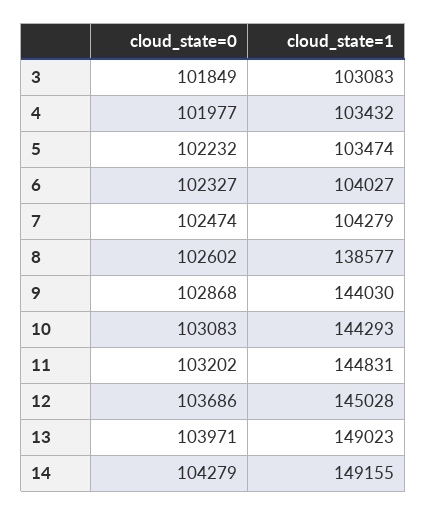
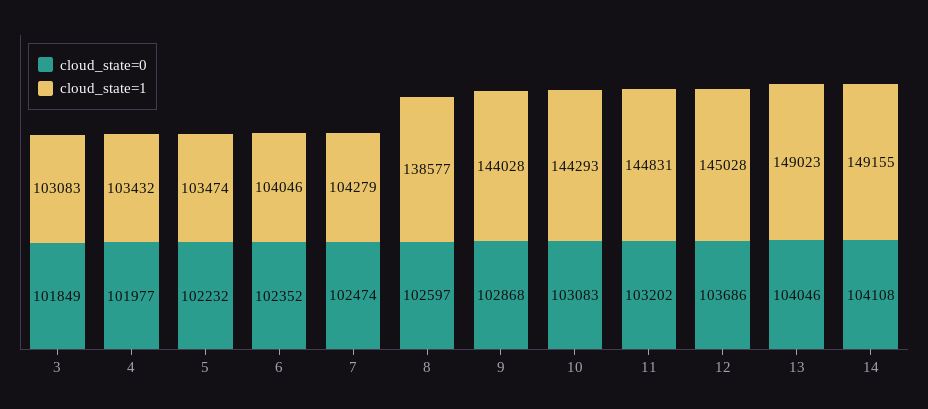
  {
    "cloud_state=0": {
      "3": 101849,
      "4": 101977,
      "5": 102232,
-     "6": 102327,
+     "6": 102352,
      "7": 102474,
-     "8": 102602,
+     "8": 102597,
      "9": 102868,
      "10": 103083,
      "11": 103202,
      "12": 103686,
-     "13": 103971,
+     "13": 104046,
-     "14": 104279
+     "14": 104108
    },
    "cloud_state=1": {
      "3": 103083,
      "4": 103432,
      "5": 103474,
-     "6": 104027,
+     "6": 104046,
      "7": 104279,
      "8": 138577,
-     "9": 144030,
+     "9": 144028,
      "10": 144293,
      "11": 144831,
      "12": 145028,
      "13": 149023,
      "14": 149155
    }
  }

